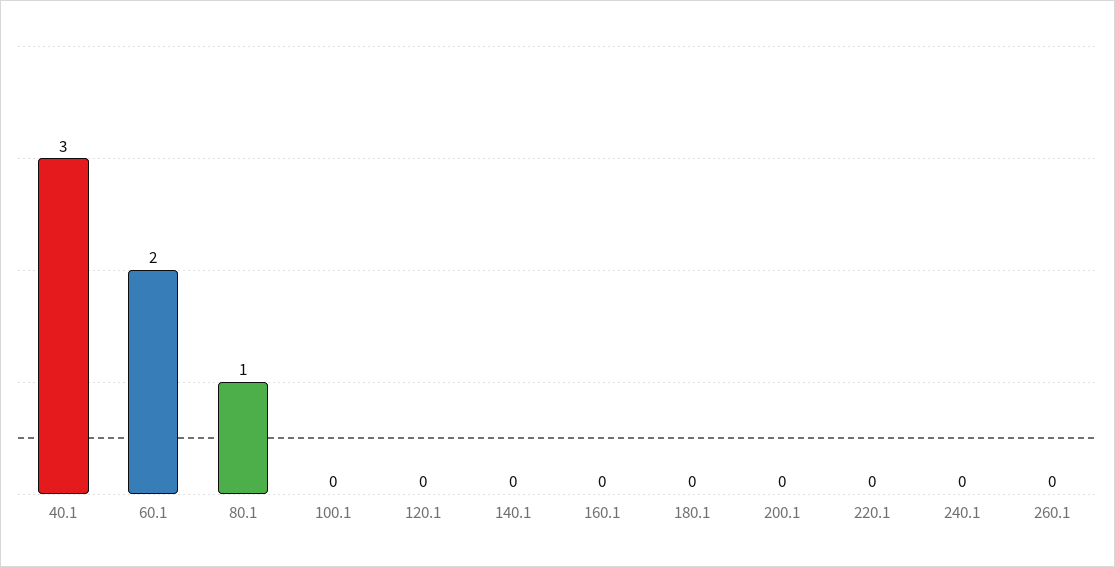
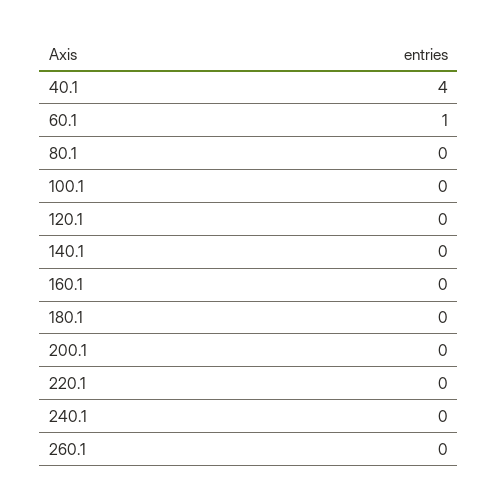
  {
-   "40.1": 3,
+   "40.1": 4,
-   "60.1": 2,
+   "60.1": 1,
-   "80.1": 1,
+   "80.1": 0,
    "100.1": 0,
    "120.1": 0,
    "140.1": 0,
    "160.1": 0,
    "180.1": 0,
    "200.1": 0,
    "220.1": 0,
    "240.1": 0,
    "260.1": 0
  }

